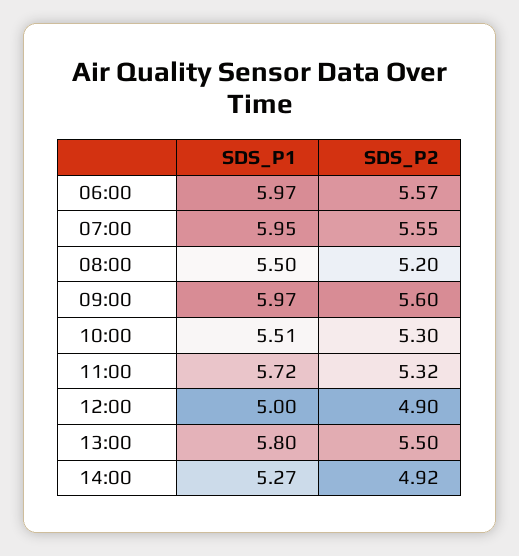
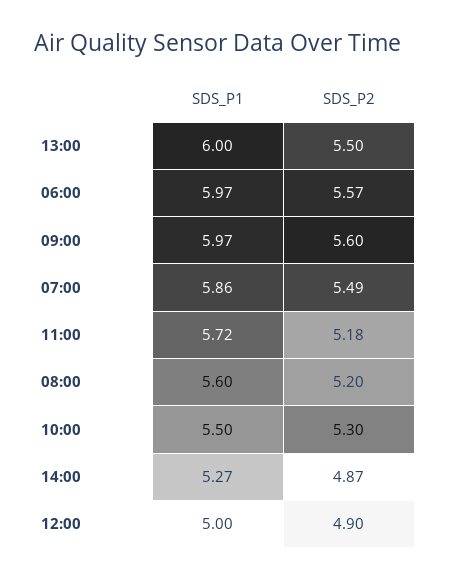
  {
    "SDS_P1": {
      "06:00": 5.97,
-     "07:00": 5.95,
+     "07:00": 5.86,
-     "08:00": 5.5,
+     "08:00": 5.6,
      "09:00": 5.97,
-     "10:00": 5.51,
+     "10:00": 5.5,
      "11:00": 5.72,
      "12:00": 5,
-     "13:00": 5.8,
+     "13:00": 6,
      "14:00": 5.27
    },
    "SDS_P2": {
      "06:00": 5.57,
-     "07:00": 5.55,
+     "07:00": 5.49,
      "08:00": 5.2,
      "09:00": 5.6,
      "10:00": 5.3,
-     "11:00": 5.32,
+     "11:00": 5.18,
      "12:00": 4.9,
      "13:00": 5.5,
-     "14:00": 4.92
+     "14:00": 4.87
    }
  }

